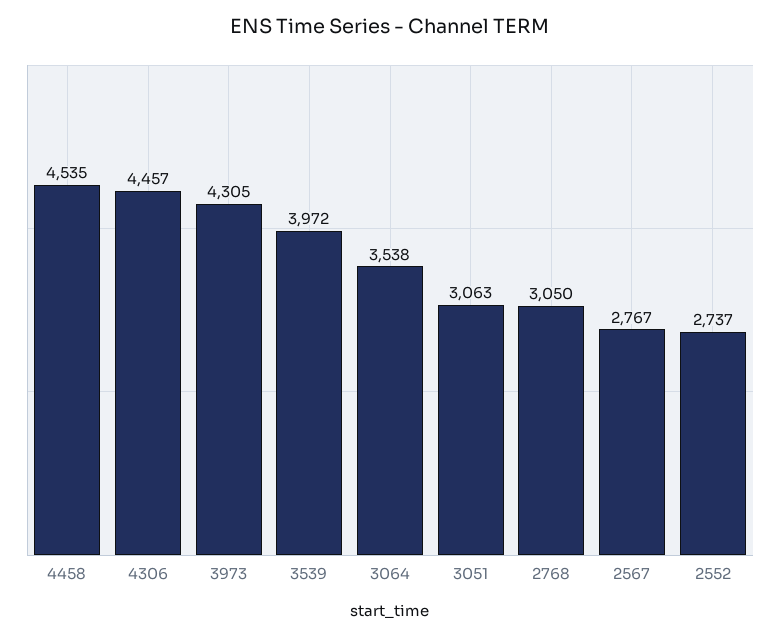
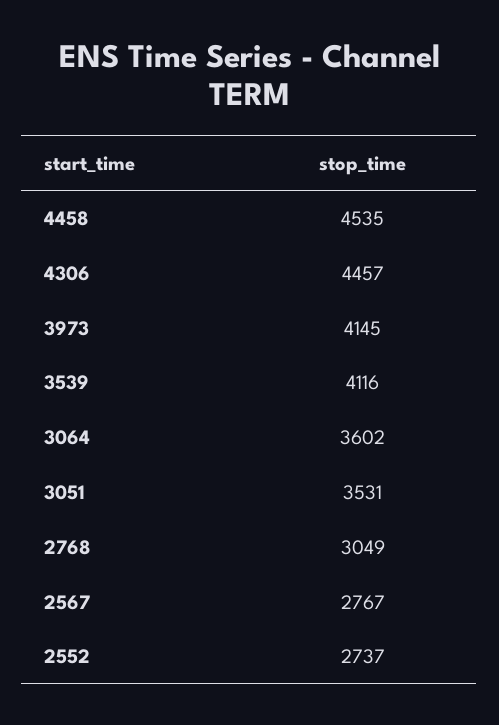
  {
    "4458": 4535,
    "4306": 4457,
-   "3973": 4305,
+   "3973": 4145,
-   "3539": 3972,
+   "3539": 4116,
-   "3064": 3538,
+   "3064": 3602,
-   "3051": 3063,
+   "3051": 3531,
-   "2768": 3050,
+   "2768": 3049,
    "2567": 2767,
    "2552": 2737
  }

